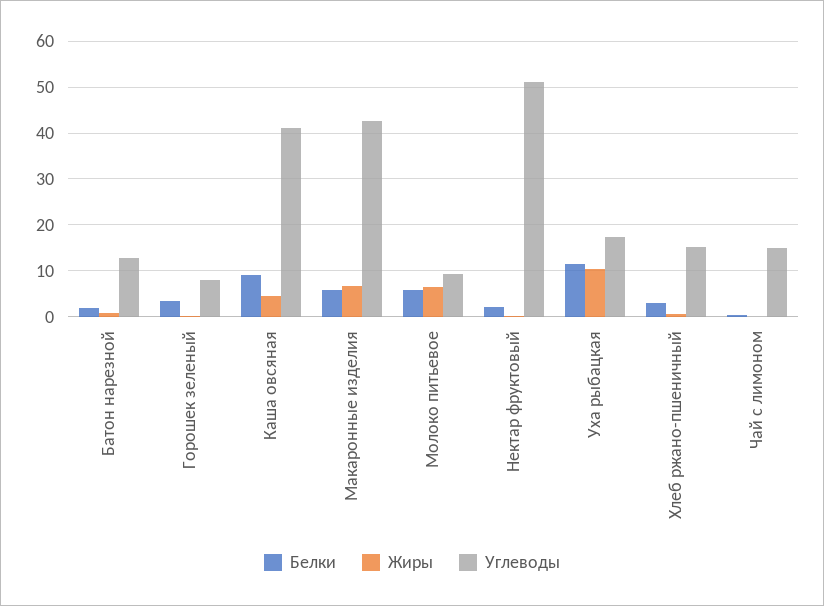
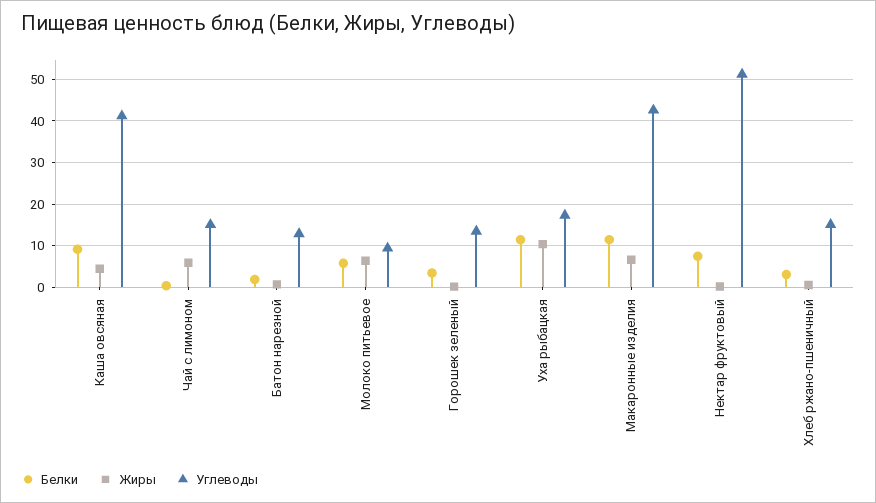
  {
    "Белки": {
      "Батон нарезной": 2,
      "Горошек зеленый": 4,
      "Каша овсяная": 10,
-     "Макаронные изделия": 6,
+     "Макаронные изделия": 12,
      "Молоко питьевое": 6,
-     "Нектар фруктовый": 2,
+     "Нектар фруктовый": 8,
      "Уха рыбацкая": 12,
      "Хлеб ржано-пшеничный": 4,
      "Чай с лимоном": 0
    },
    "Жиры": {
      "Батон нарезной": 0,
      "Горошек зеленый": 0,
      "Каша овсяная": 4,
      "Макаронные изделия": 6,
      "Молоко питьевое": 6,
      "Нектар фруктовый": 0,
      "Уха рыбацкая": 10,
      "Хлеб ржано-пшеничный": 0,
-     "Чай с лимоном": 0
+     "Чай с лимоном": 6
    },
    "Углеводы": {
      "Батон нарезной": 12,
-     "Горошек зеленый": 8,
+     "Горошек зеленый": 14,
      "Каша овсяная": 42,
      "Макаронные изделия": 42,
      "Молоко питьевое": 10,
      "Нектар фруктовый": 52,
      "Уха рыбацкая": 18,
      "Хлеб ржано-пшеничный": 16,
      "Чай с лимоном": 16
    }
  }

